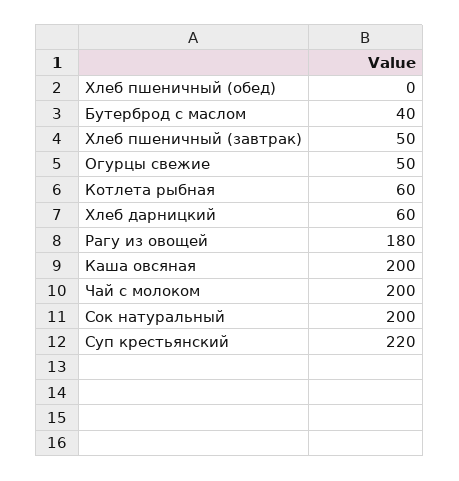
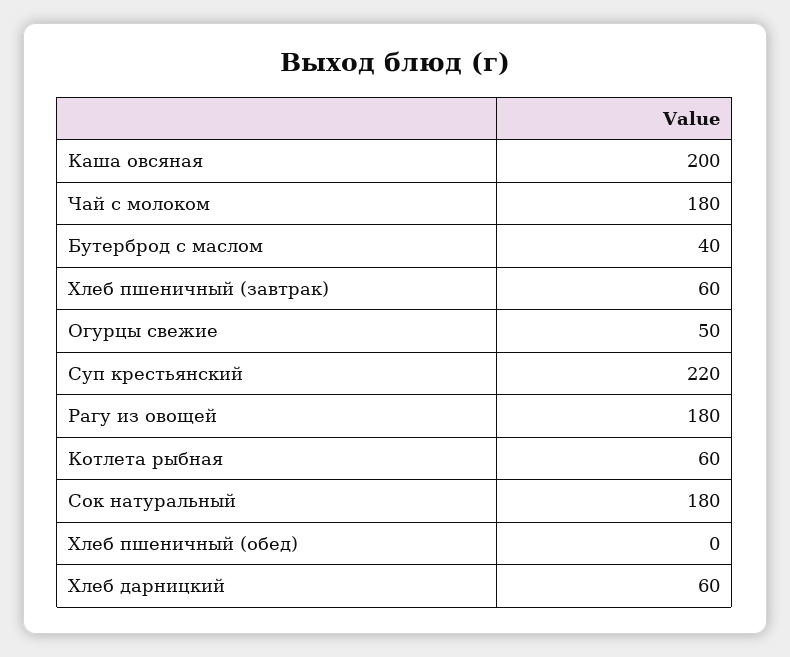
  {
    "Хлеб пшеничный (обед)": 0,
    "Бутерброд с маслом": 40,
-   "Хлеб пшеничный (завтрак)": 50,
+   "Хлеб пшеничный (завтрак)": 60,
    "Огурцы свежие": 50,
    "Котлета рыбная": 60,
    "Хлеб дарницкий": 60,
    "Рагу из овощей": 180,
    "Каша овсяная": 200,
-   "Чай с молоком": 200,
+   "Чай с молоком": 180,
-   "Сок натуральный": 200,
+   "Сок натуральный": 180,
    "Суп крестьянский": 220
  }

